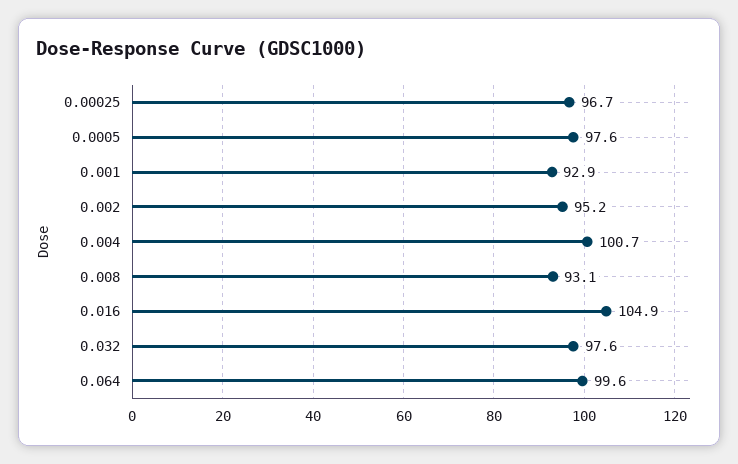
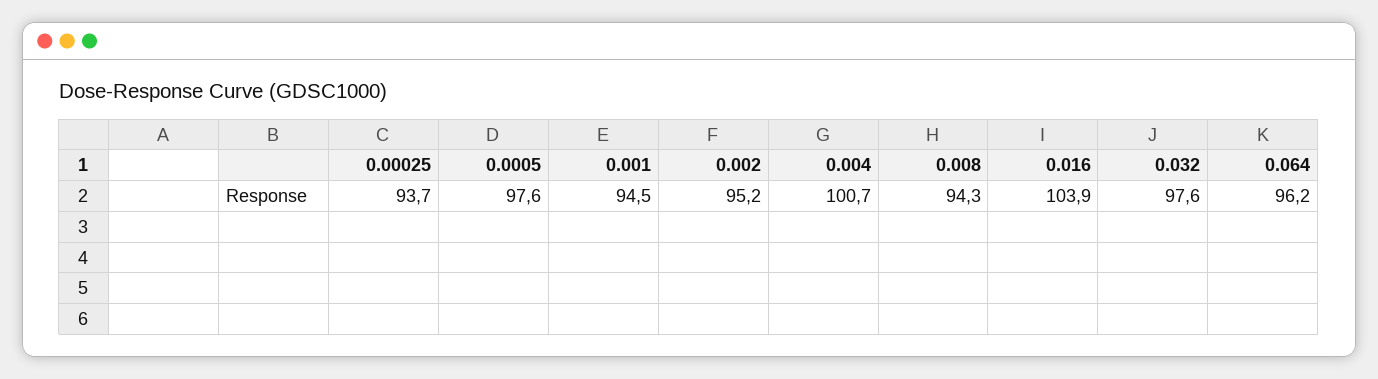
  {
-   "0.00025": 96.7,
+   "0.00025": 93.7,
    "0.0005": 97.6,
-   "0.001": 92.9,
+   "0.001": 94.5,
    "0.002": 95.2,
    "0.004": 100.7,
-   "0.008": 93.1,
+   "0.008": 94.3,
-   "0.016": 104.9,
+   "0.016": 103.9,
    "0.032": 97.6,
-   "0.064": 99.6
+   "0.064": 96.2
  }

